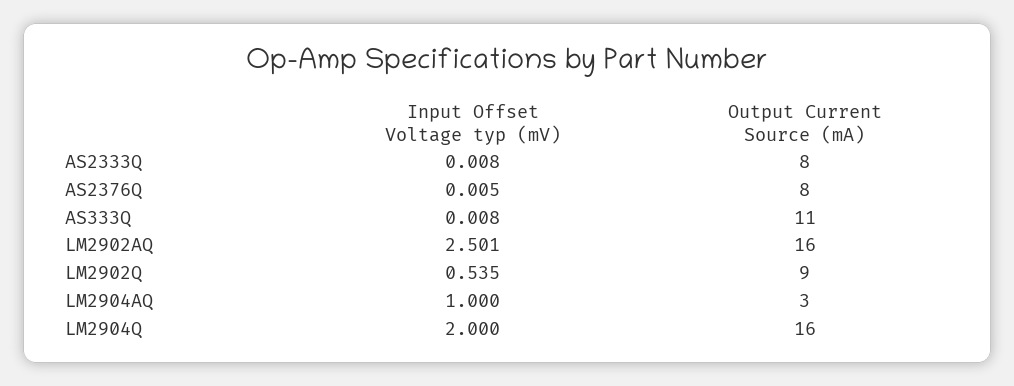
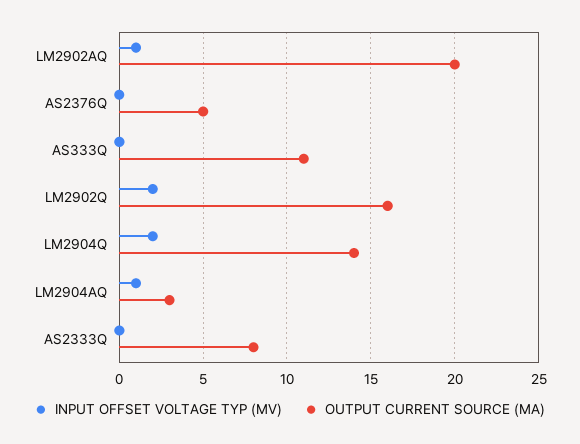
  {
    "Input Offset Voltage typ (mV)": {
      "AS2333Q": 0.008,
      "AS2376Q": 0.005,
      "AS333Q": 0.008,
-     "LM2902AQ": 2.501,
+     "LM2902AQ": 1,
-     "LM2902Q": 0.535,
+     "LM2902Q": 2,
      "LM2904AQ": 1,
      "LM2904Q": 2
    },
    "Output Current Source (mA)": {
      "AS2333Q": 8,
-     "AS2376Q": 8,
+     "AS2376Q": 5,
      "AS333Q": 11,
-     "LM2902AQ": 16,
+     "LM2902AQ": 20,
-     "LM2902Q": 9,
+     "LM2902Q": 16,
      "LM2904AQ": 3,
-     "LM2904Q": 16
+     "LM2904Q": 14
    }
  }

